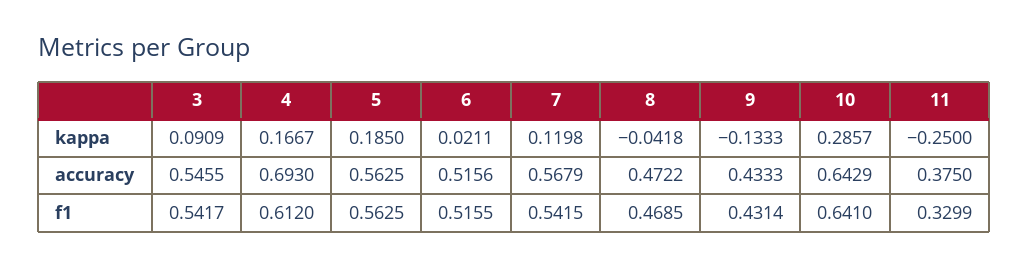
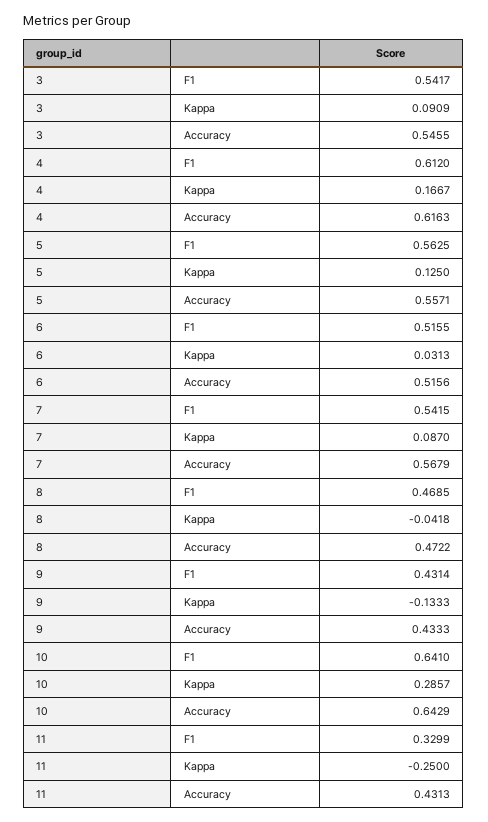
  {
    "3": {
      "kappa": 0.0909,
      "accuracy": 0.5455,
      "f1": 0.5417
    },
    "4": {
      "kappa": 0.1667,
-     "accuracy": 0.693,
+     "accuracy": 0.6163,
      "f1": 0.612
    },
    "5": {
-     "kappa": 0.185,
+     "kappa": 0.125,
-     "accuracy": 0.5625,
+     "accuracy": 0.5571,
      "f1": 0.5625
    },
    "6": {
-     "kappa": 0.0211,
+     "kappa": 0.0313,
      "accuracy": 0.5156,
      "f1": 0.5155
    },
    "7": {
-     "kappa": 0.1198,
+     "kappa": 0.087,
      "accuracy": 0.5679,
      "f1": 0.5415
    },
    "8": {
      "kappa": -0.0418,
      "accuracy": 0.4722,
      "f1": 0.4685
    },
    "9": {
      "kappa": -0.1333,
      "accuracy": 0.4333,
      "f1": 0.4314
    },
    "10": {
      "kappa": 0.2857,
      "accuracy": 0.6429,
      "f1": 0.641
    },
    "11": {
      "kappa": -0.25,
-     "accuracy": 0.375,
+     "accuracy": 0.4313,
      "f1": 0.3299
    }
  }

